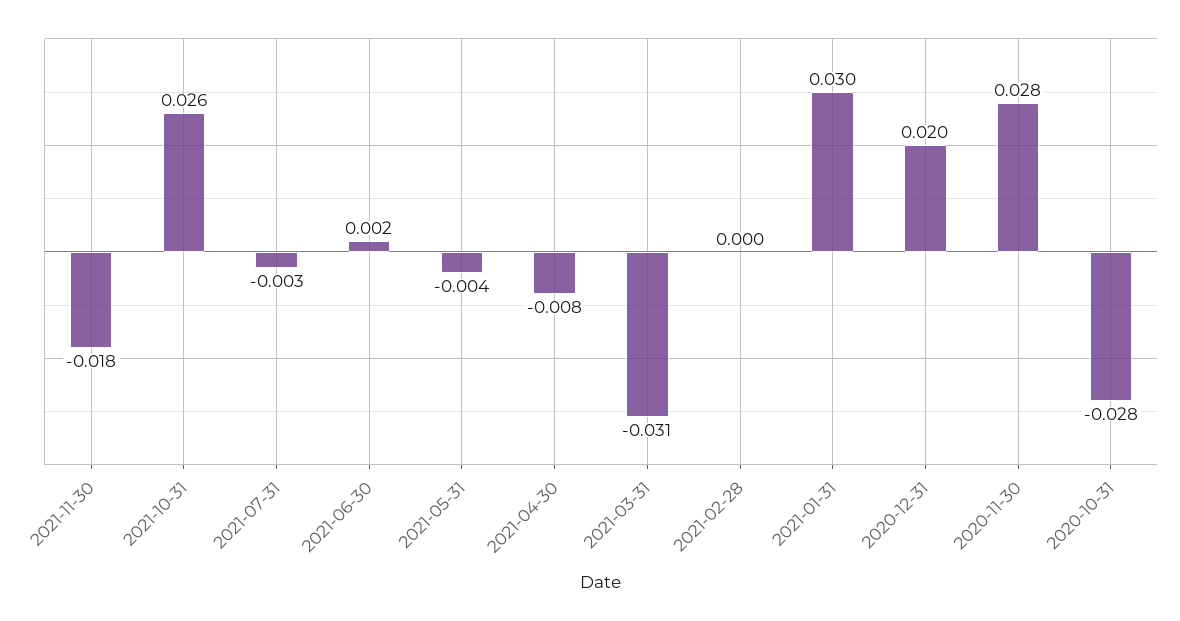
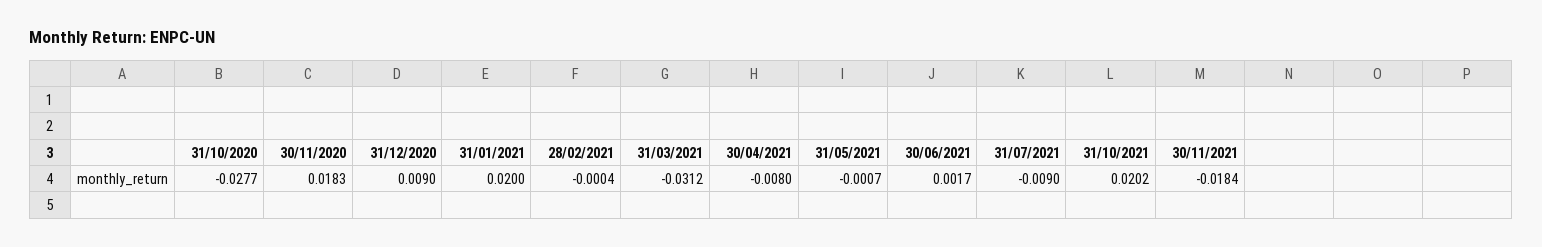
  {
    "2021-11-30": -0.0184,
-   "2021-10-31": 0.026,
+   "2021-10-31": 0.0202,
-   "2021-07-31": -0.003,
+   "2021-07-31": -0.009,
    "2021-06-30": 0.0017,
-   "2021-05-31": -0.004,
+   "2021-05-31": -0.0007,
    "2021-04-30": -0.008,
    "2021-03-31": -0.0312,
    "2021-02-28": -0.0004,
-   "2021-01-31": 0.03,
+   "2021-01-31": 0.02,
-   "2020-12-31": 0.02,
+   "2020-12-31": 0.009,
-   "2020-11-30": 0.028,
+   "2020-11-30": 0.0183,
    "2020-10-31": -0.0277
  }

